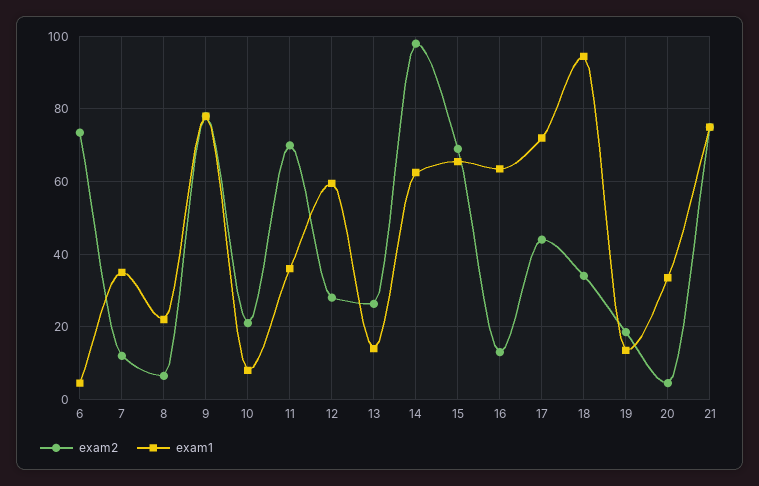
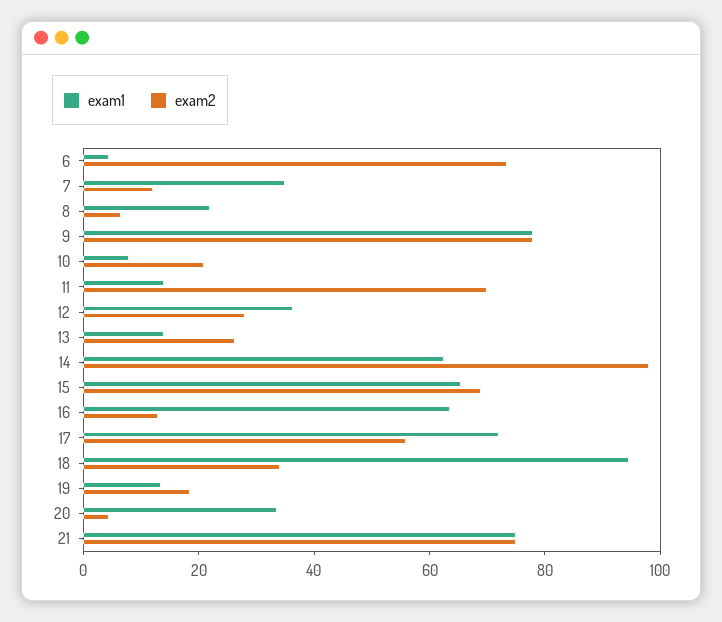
  {
    "exam2": {
      "6": 74,
      "7": 12,
      "8": 6,
      "9": 78,
      "10": 22,
      "11": 70,
      "12": 28,
      "13": 26,
      "14": 98,
      "15": 70,
      "16": 14,
-     "17": 44,
+     "17": 55,
      "18": 34,
      "19": 18,
      "20": 4,
      "21": 76
    },
    "exam1": {
      "6": 4,
      "7": 36,
      "8": 22,
      "9": 78,
      "10": 8,
-     "11": 36,
+     "11": 15,
-     "12": 60,
+     "12": 35,
      "13": 14,
      "14": 62,
      "15": 66,
      "16": 64,
      "17": 72,
      "18": 94,
      "19": 14,
      "20": 34,
      "21": 76
    }
  }

